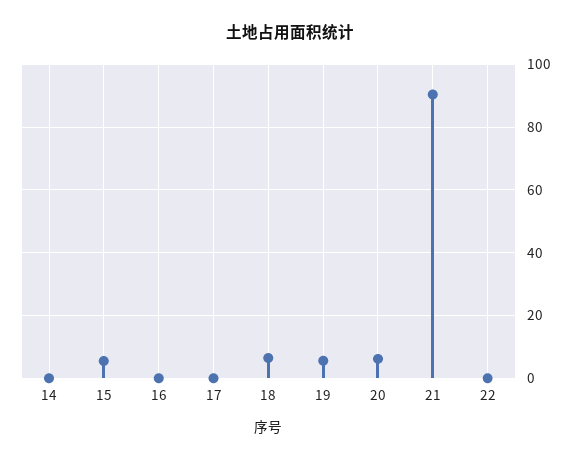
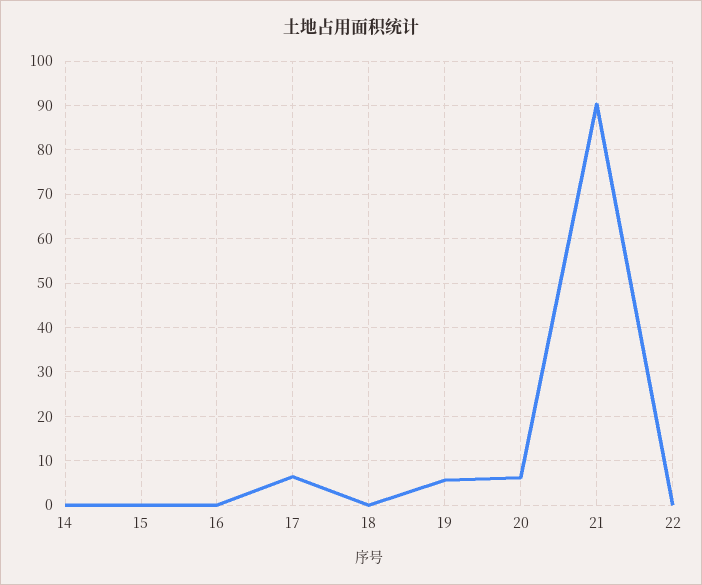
  {
    "14": 0,
-   "15": 6,
+   "15": 0,
    "16": 0,
-   "17": 0,
+   "17": 6,
-   "18": 6,
+   "18": 0,
    "19": 6,
    "20": 6,
    "21": 90,
    "22": 0
  }

